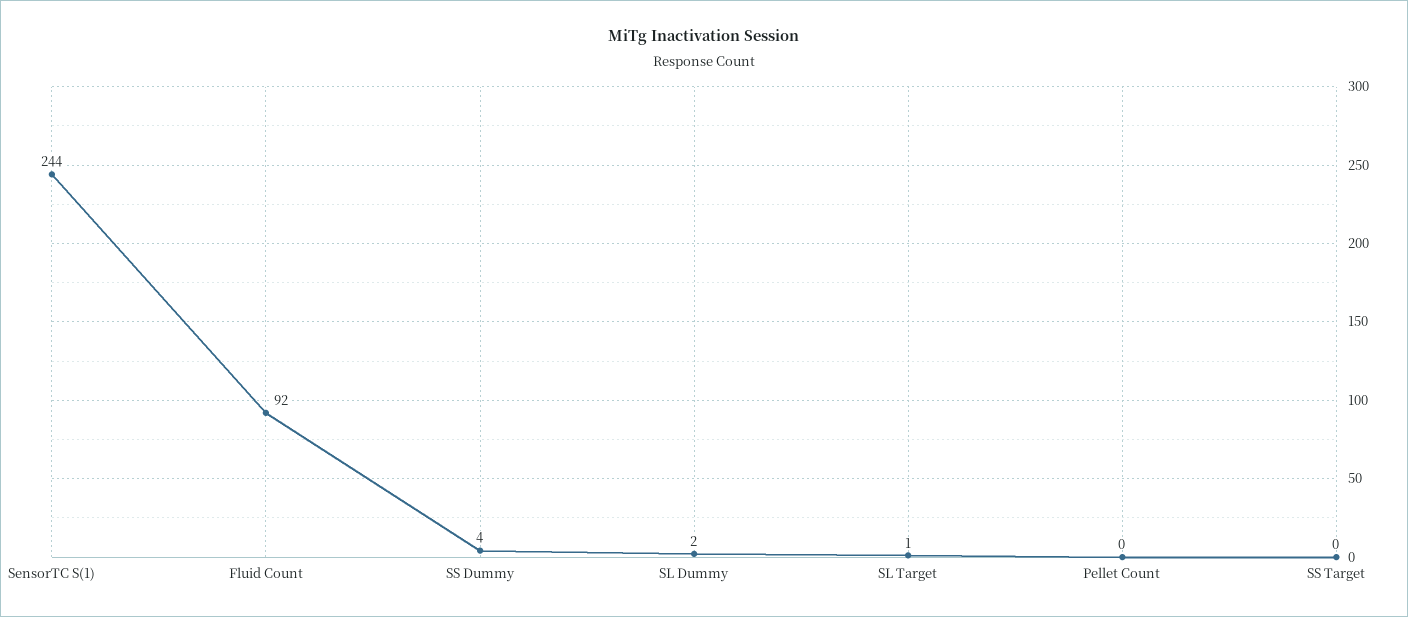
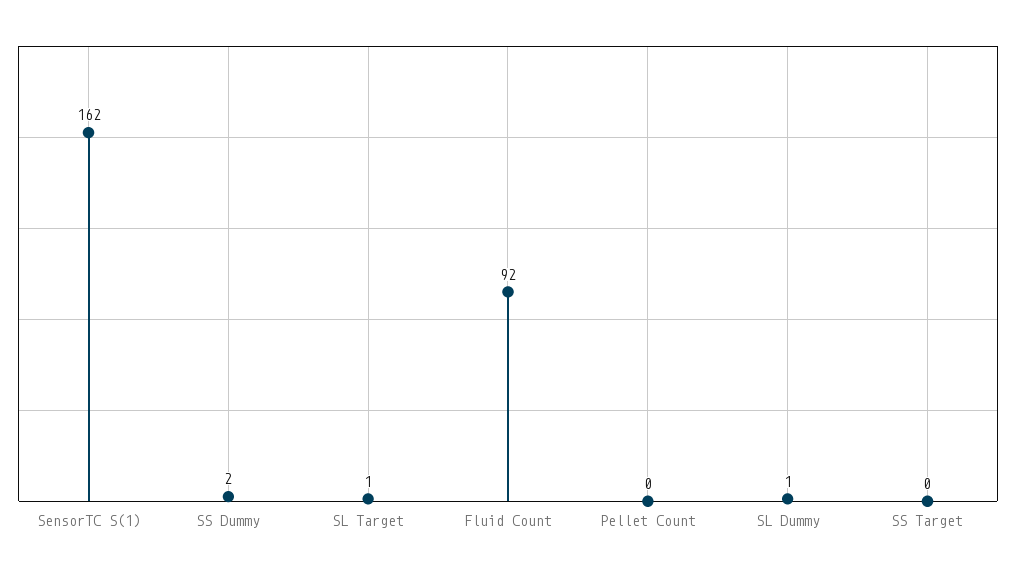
  {
-   "SensorTC S(1)": 244,
+   "SensorTC S(1)": 162,
    "Fluid Count": 92,
-   "SS Dummy": 4,
+   "SS Dummy": 2,
-   "SL Dummy": 2,
+   "SL Dummy": 1,
    "SL Target": 1,
    "Pellet Count": 0,
    "SS Target": 0
  }

